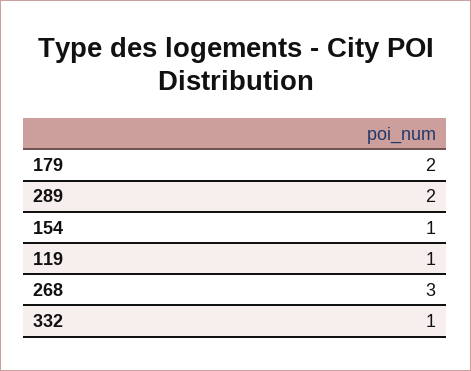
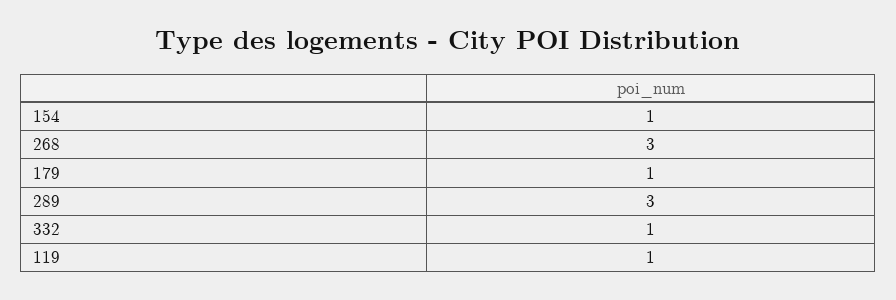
  {
-   "179": 2,
+   "179": 1,
-   "289": 2,
+   "289": 3,
    "154": 1,
    "119": 1,
    "268": 3,
    "332": 1
  }

